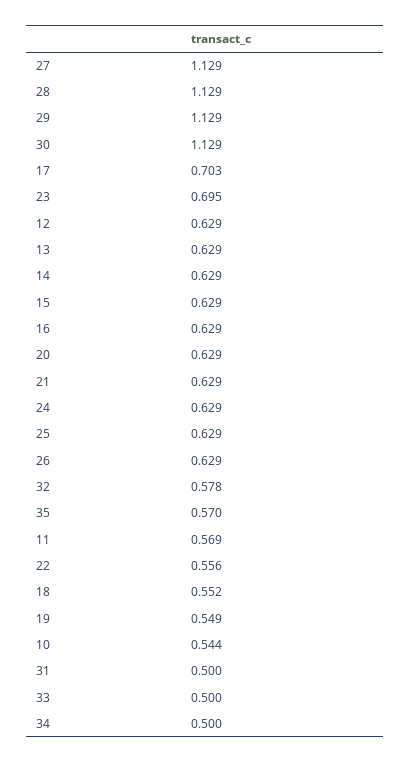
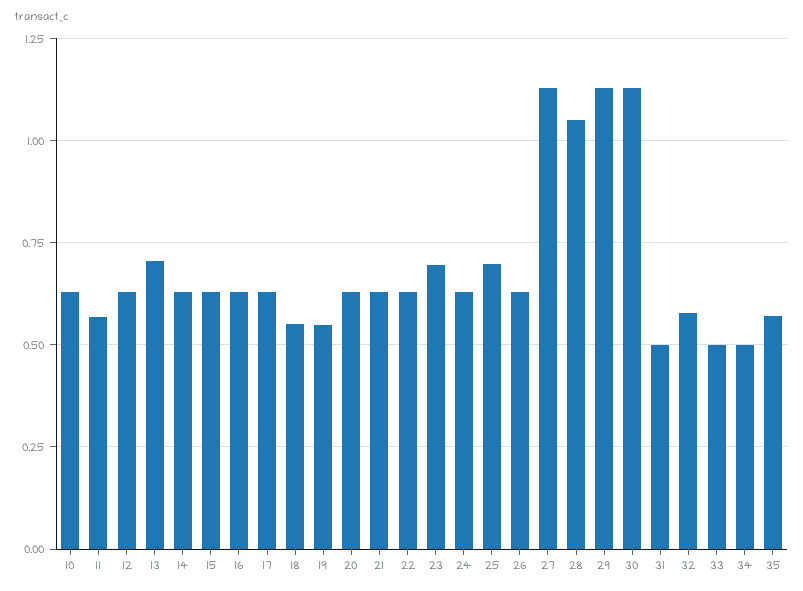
  {
    "27": 1.129,
-   "28": 1.129,
+   "28": 1.05,
    "29": 1.129,
    "30": 1.129,
-   "17": 0.703,
+   "17": 0.625,
    "23": 0.695,
    "12": 0.629,
-   "13": 0.629,
+   "13": 0.7,
    "14": 0.629,
    "15": 0.629,
    "16": 0.629,
    "20": 0.629,
    "21": 0.629,
    "24": 0.629,
-   "25": 0.629,
+   "25": 0.7,
    "26": 0.629,
    "32": 0.578,
    "35": 0.57,
    "11": 0.569,
-   "22": 0.556,
+   "22": 0.625,
    "18": 0.552,
    "19": 0.549,
-   "10": 0.544,
+   "10": 0.625,
    "31": 0.5,
    "33": 0.5,
    "34": 0.5
  }

